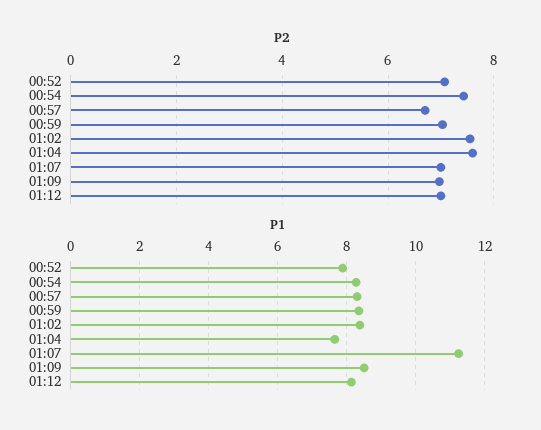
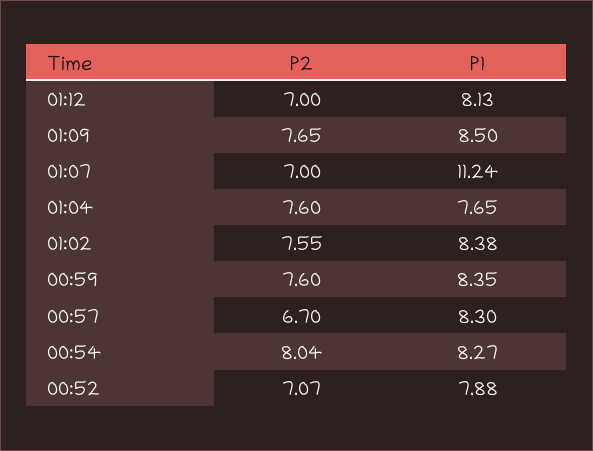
  {
    "P2": {
      "00:52": 7.07,
-     "00:54": 7.4,
+     "00:54": 8.04,
      "00:57": 6.7,
-     "00:59": 7,
+     "00:59": 7.6,
      "01:02": 7.55,
      "01:04": 7.6,
      "01:07": 7,
-     "01:09": 7,
+     "01:09": 7.65,
      "01:12": 7
    },
    "P1": {
      "00:52": 7.88,
      "00:54": 8.27,
      "00:57": 8.3,
      "00:59": 8.35,
      "01:02": 8.38,
      "01:04": 7.65,
      "01:07": 11.24,
      "01:09": 8.5,
      "01:12": 8.13
    }
  }

